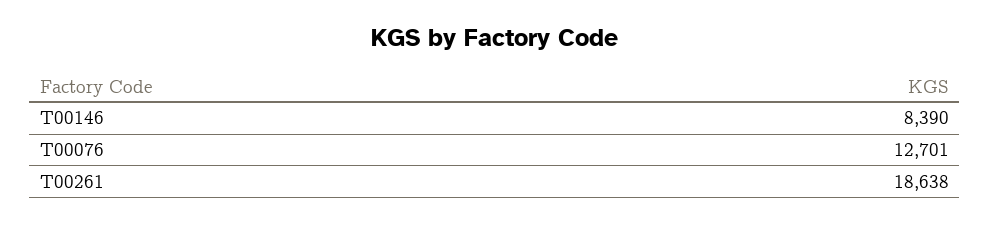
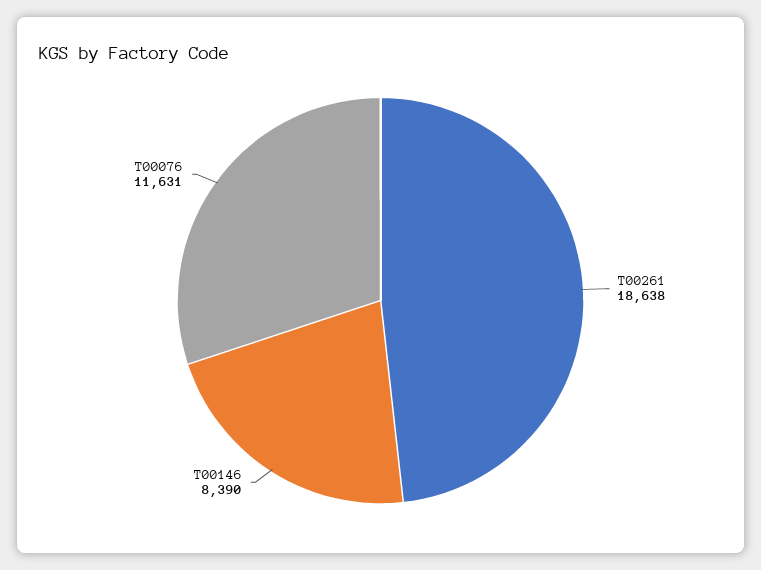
  {
    "T00146": 8390,
-   "T00076": 12701,
+   "T00076": 11631,
    "T00261": 18638
  }

